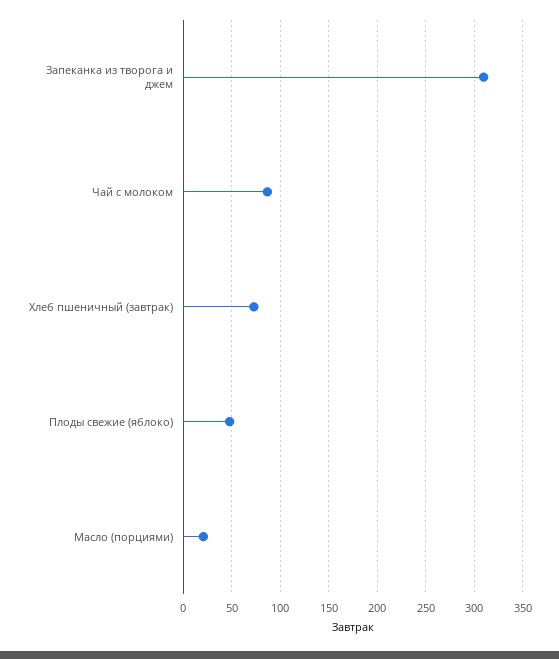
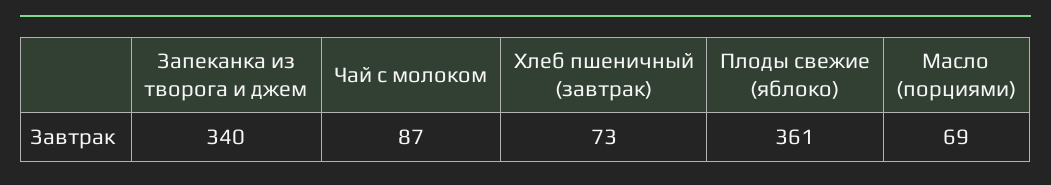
  {
-   "Запеканка из творога и джем": 310,
+   "Запеканка из творога и джем": 340,
    "Чай с молоком": 87,
    "Хлеб пшеничный (завтрак)": 73,
-   "Плоды свежие (яблоко)": 50,
+   "Плоды свежие (яблоко)": 361,
-   "Масло (порциями)": 20
+   "Масло (порциями)": 69
  }

